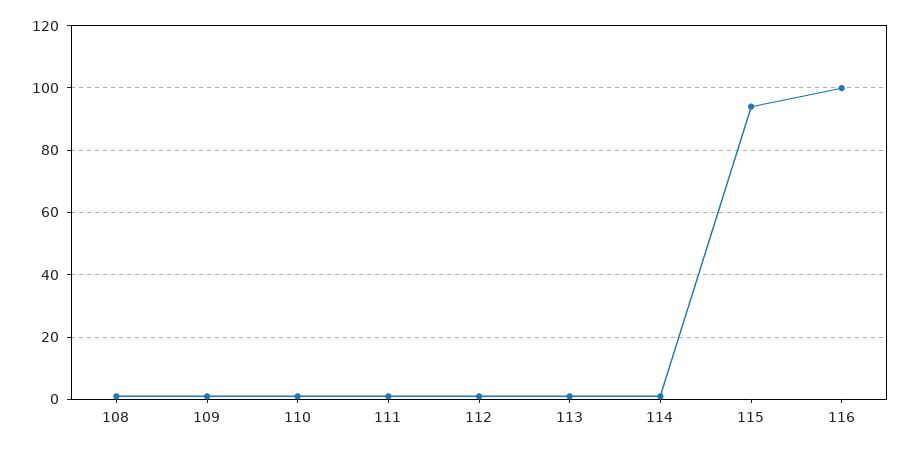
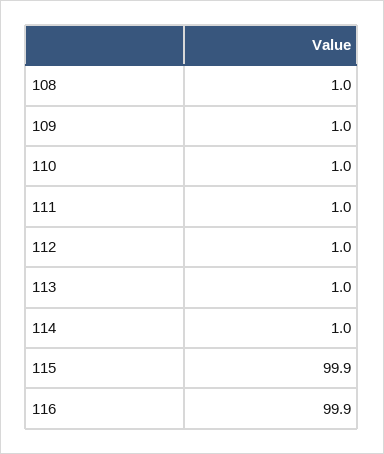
  {
    "108": 1,
    "109": 1,
    "110": 1,
    "111": 1,
    "112": 1,
    "113": 1,
    "114": 1,
-   "115": 94,
+   "115": 99.9,
    "116": 99.9
  }

